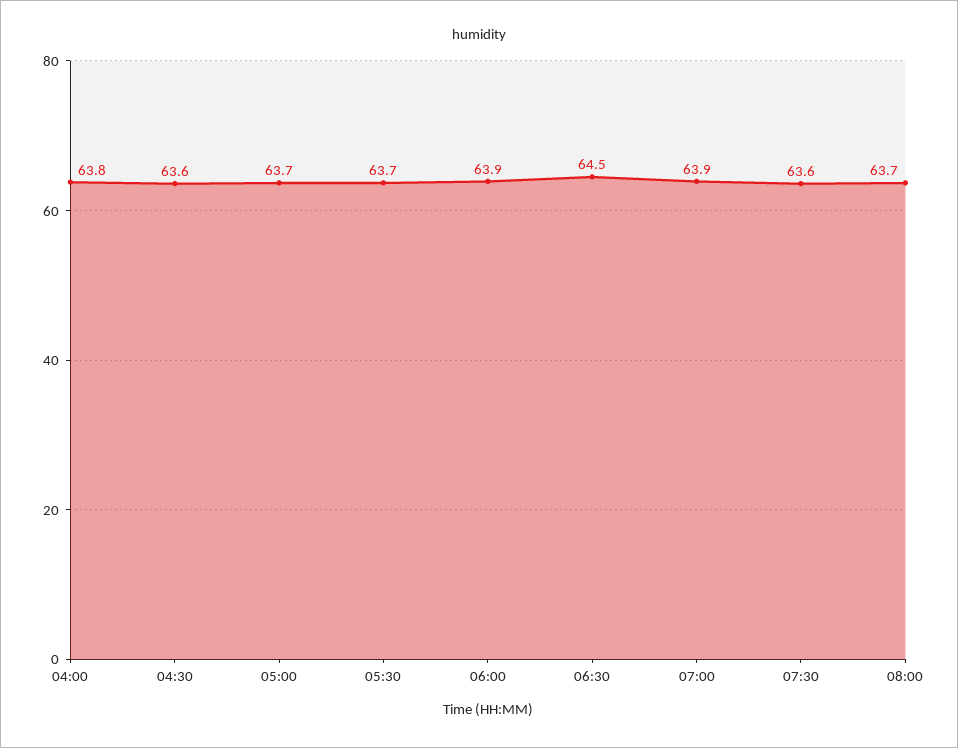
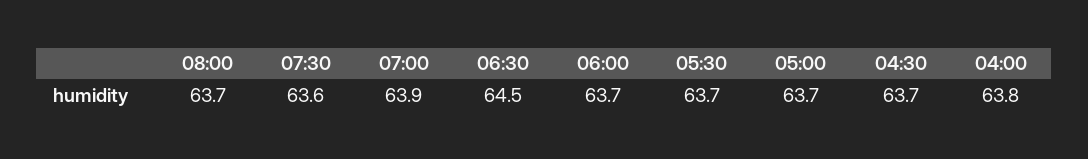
  {
    "04:00": 63.8,
-   "04:30": 63.6,
+   "04:30": 63.7,
    "05:00": 63.7,
    "05:30": 63.7,
-   "06:00": 63.9,
+   "06:00": 63.7,
    "06:30": 64.5,
    "07:00": 63.9,
    "07:30": 63.6,
    "08:00": 63.7
  }

